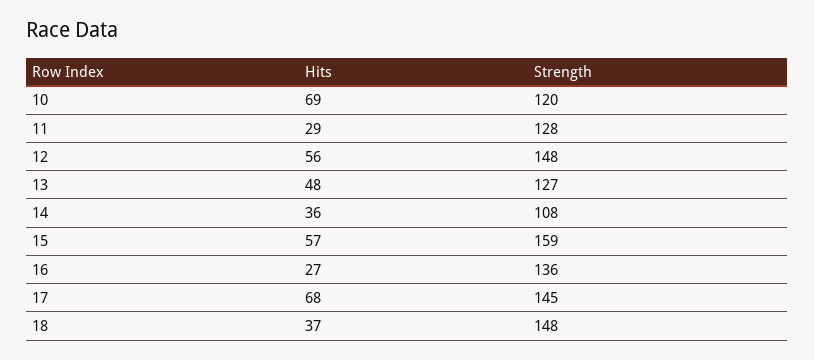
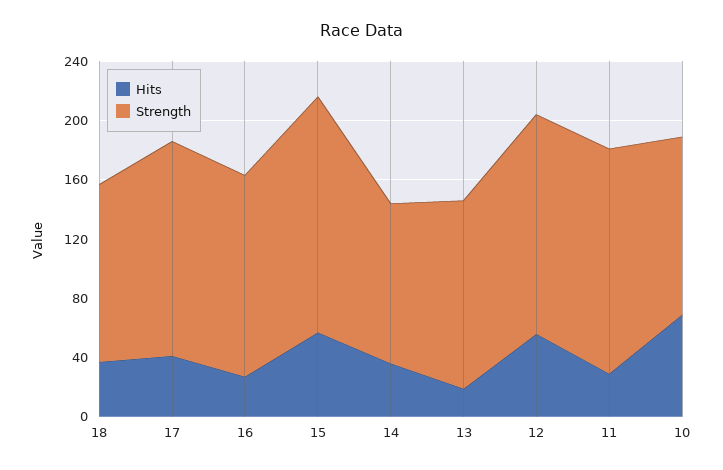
  {
    "Hits": {
      "10": 69,
      "11": 29,
      "12": 56,
-     "13": 48,
+     "13": 20,
      "14": 36,
      "15": 57,
      "16": 27,
-     "17": 68,
+     "17": 40,
      "18": 37
    },
    "Strength": {
      "10": 120,
-     "11": 128,
+     "11": 150,
      "12": 148,
      "13": 127,
      "14": 108,
      "15": 159,
      "16": 136,
      "17": 145,
-     "18": 148
+     "18": 120
    }
  }

